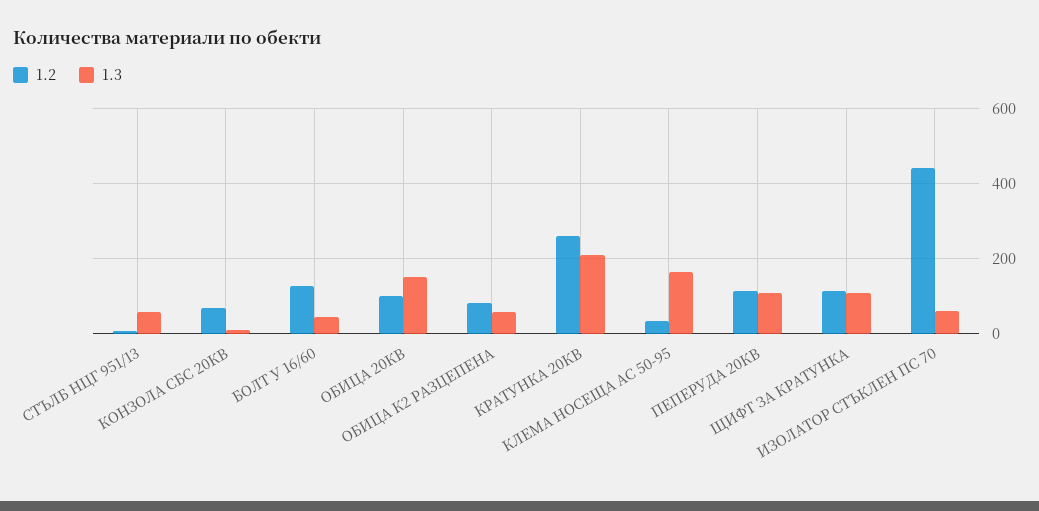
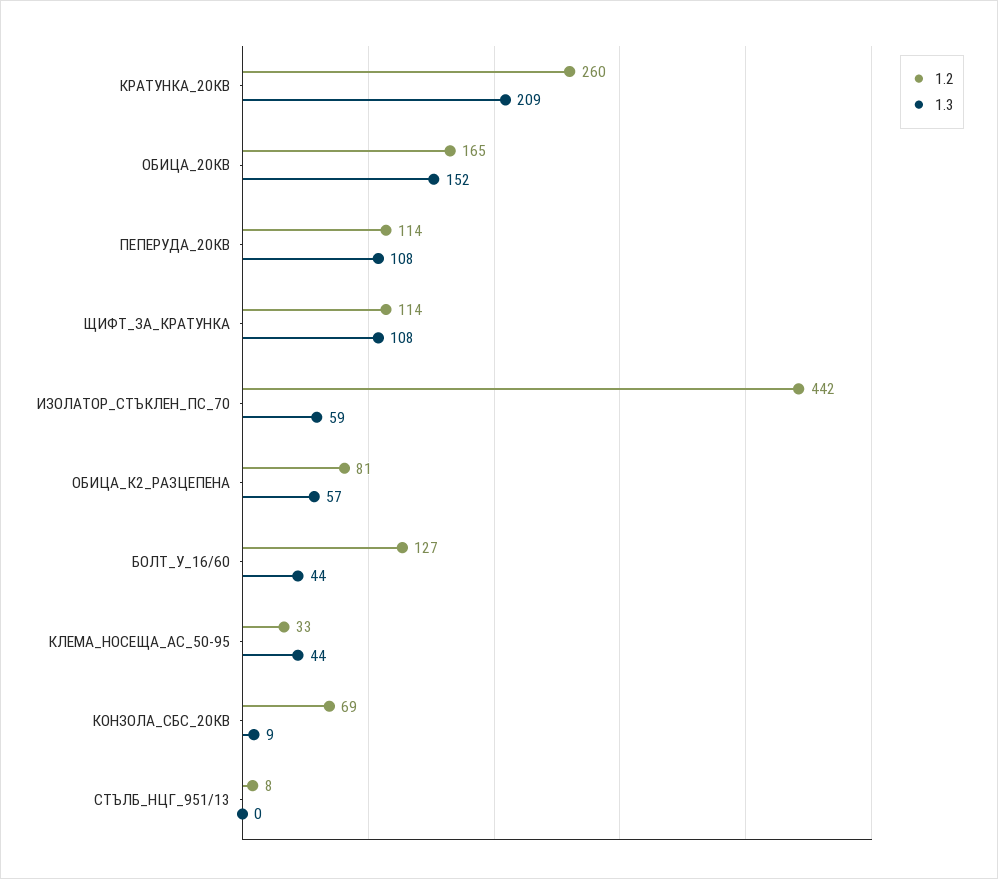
  {
    "1.2": {
      "СТЪЛБ НЦГ 951/13": 8,
      "КОНЗОЛА СБС 20КВ": 69,
      "БОЛТ У 16/60": 127,
-     "ОБИЦА 20КВ": 100,
+     "ОБИЦА 20КВ": 165,
      "ОБИЦА К2 РАЗЦЕПЕНА": 81,
      "КРАТУНКА 20КВ": 260,
      "КЛЕМА НОСЕЩА АС 50-95": 33,
      "ПЕПЕРУДА 20КВ": 114,
      "ЩИФТ ЗА КРАТУНКА": 114,
      "ИЗОЛАТОР СТЪКЛЕН ПС 70": 442
    },
    "1.3": {
-     "СТЪЛБ НЦГ 951/13": 60,
+     "СТЪЛБ НЦГ 951/13": 0,
      "КОНЗОЛА СБС 20КВ": 9,
      "БОЛТ У 16/60": 44,
      "ОБИЦА 20КВ": 152,
      "ОБИЦА К2 РАЗЦЕПЕНА": 57,
      "КРАТУНКА 20КВ": 209,
-     "КЛЕМА НОСЕЩА АС 50-95": 160,
+     "КЛЕМА НОСЕЩА АС 50-95": 44,
      "ПЕПЕРУДА 20КВ": 108,
      "ЩИФТ ЗА КРАТУНКА": 108,
      "ИЗОЛАТОР СТЪКЛЕН ПС 70": 59
    }
  }

